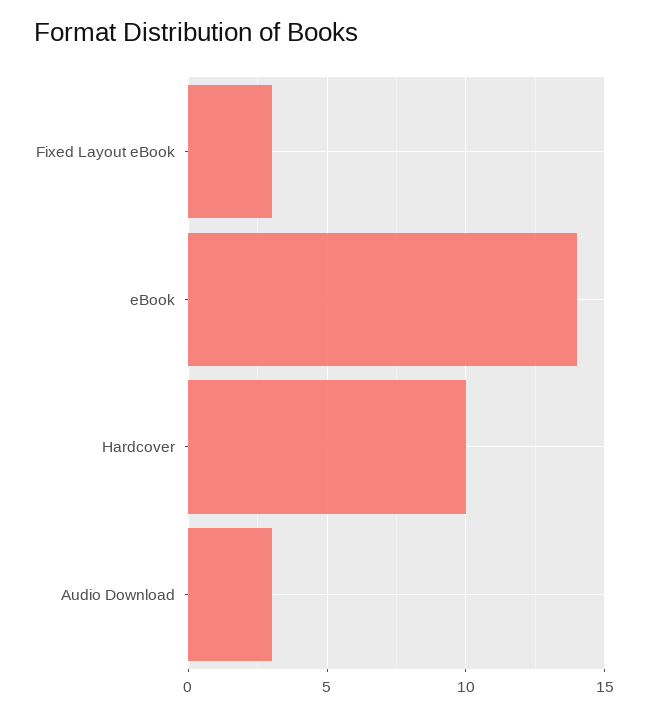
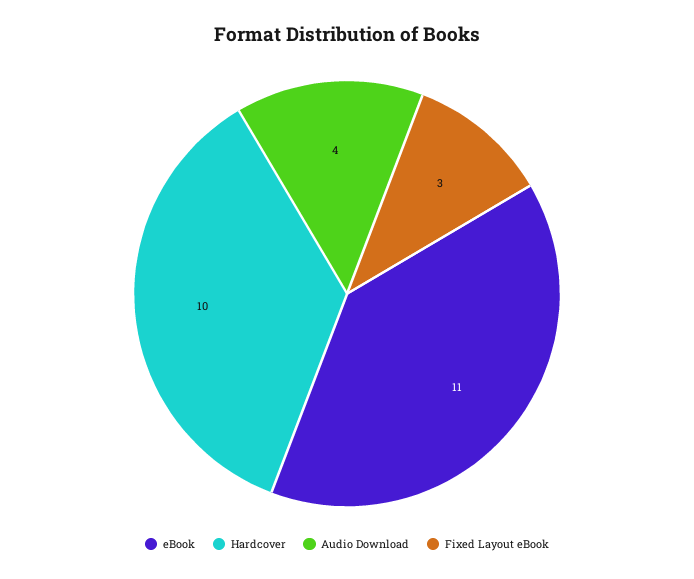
  {
    "Fixed Layout eBook": 3,
-   "eBook": 14,
+   "eBook": 11,
    "Hardcover": 10,
-   "Audio Download": 3
+   "Audio Download": 4
  }

